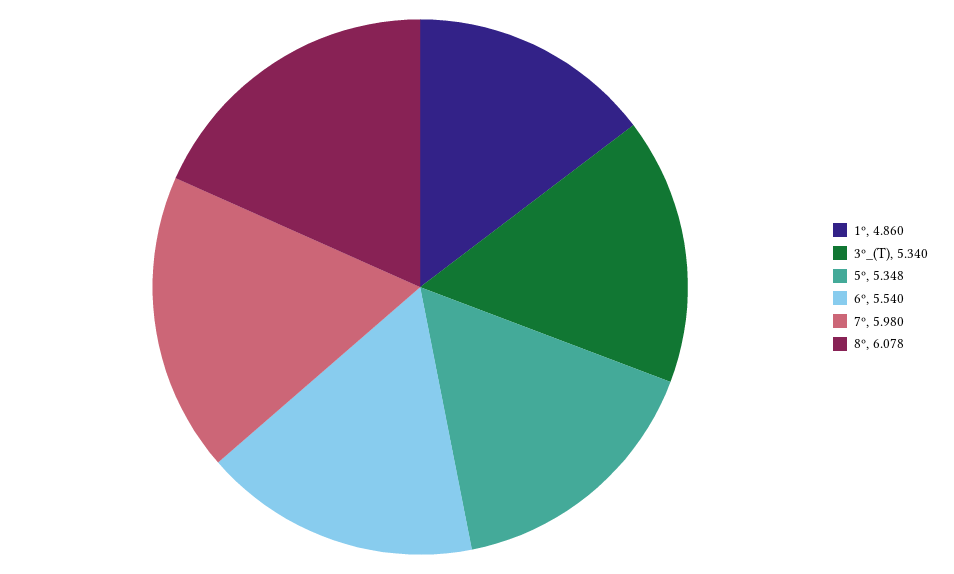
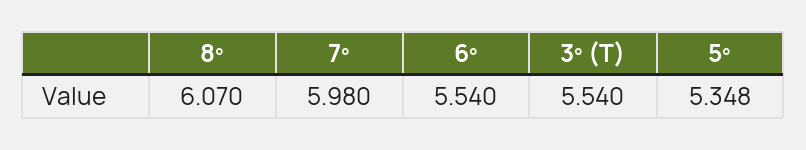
  {
-   "1º": 4.86,
-   "3º_(T)": 5.34,
+   "3º_(T)": 5.54,
    "5º": 5.348,
    "6º": 5.54,
    "7º": 5.98,
-   "8º": 6.078
+   "8º": 6.07
  }

